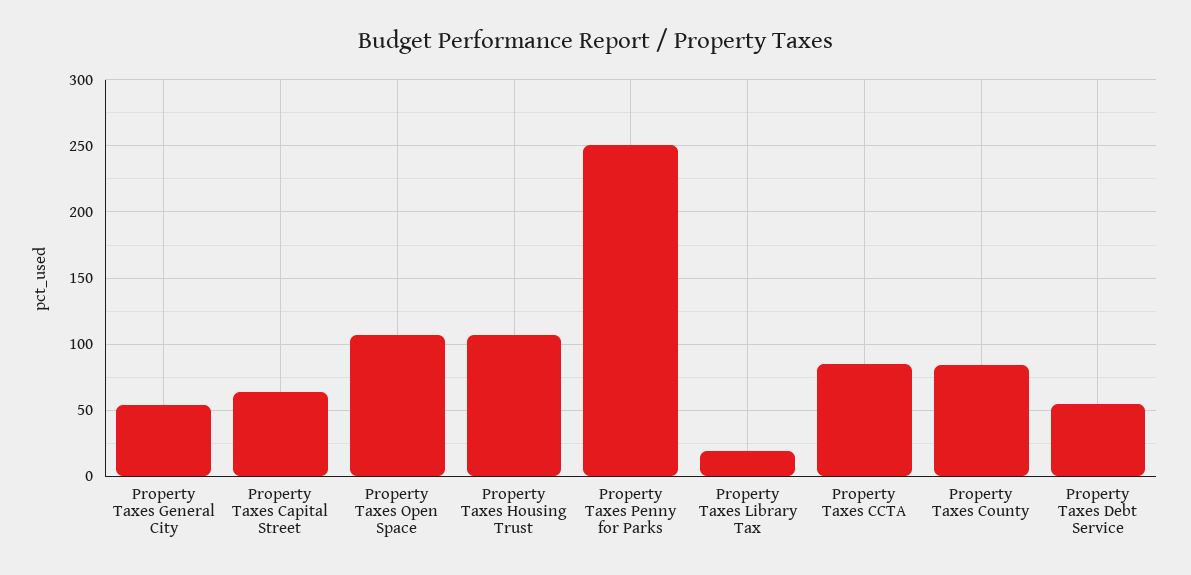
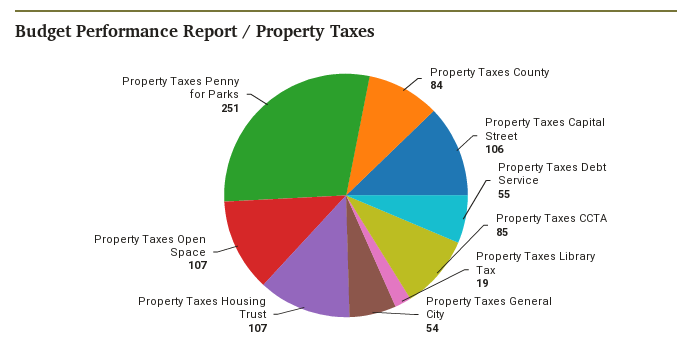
  {
    "Property Taxes General City": 54,
-   "Property Taxes Capital Street": 65,
+   "Property Taxes Capital Street": 106,
    "Property Taxes Open Space": 107,
    "Property Taxes Housing Trust": 107,
    "Property Taxes Penny for Parks": 251,
    "Property Taxes Library Tax": 19,
    "Property Taxes CCTA": 85,
    "Property Taxes County": 84,
    "Property Taxes Debt Service": 55
  }

